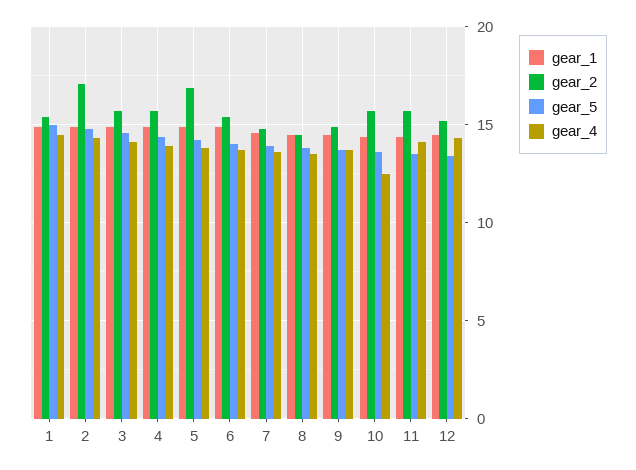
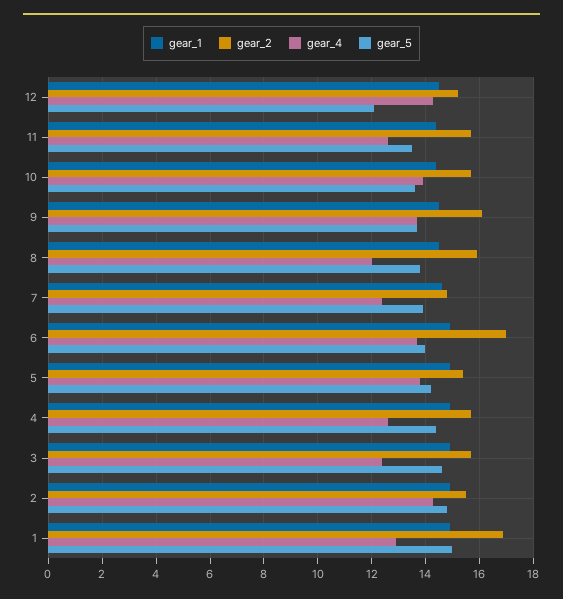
  {
    "gear_1": {
      "1": 15,
      "2": 15,
      "3": 15,
      "4": 15,
      "5": 15,
      "6": 15,
      "7": 14.5,
      "8": 14.5,
      "9": 14.5,
      "10": 14.5,
      "11": 14.5,
      "12": 14.5
    },
    "gear_2": {
-     "1": 15.5,
+     "1": 17,
-     "2": 17,
+     "2": 15.5,
      "3": 15.5,
      "4": 15.5,
-     "5": 17,
+     "5": 15.5,
-     "6": 15.5,
+     "6": 17,
      "7": 15,
-     "8": 14.5,
+     "8": 16,
-     "9": 15,
+     "9": 16,
      "10": 15.5,
      "11": 15.5,
      "12": 15
    },
    "gear_5": {
      "1": 15,
      "2": 15,
      "3": 14.5,
      "4": 14.5,
      "5": 14,
      "6": 14,
      "7": 14,
      "8": 14,
      "9": 13.5,
      "10": 13.5,
      "11": 13.5,
-     "12": 13.5
+     "12": 12
    },
    "gear_4": {
-     "1": 14.5,
+     "1": 13,
      "2": 14.5,
-     "3": 14,
+     "3": 12.5,
-     "4": 14,
+     "4": 12.5,
      "5": 14,
      "6": 13.5,
-     "7": 13.5,
+     "7": 12.5,
-     "8": 13.5,
+     "8": 12,
      "9": 13.5,
-     "10": 12.5,
+     "10": 14,
-     "11": 14,
+     "11": 12.5,
      "12": 14.5
    }
  }

